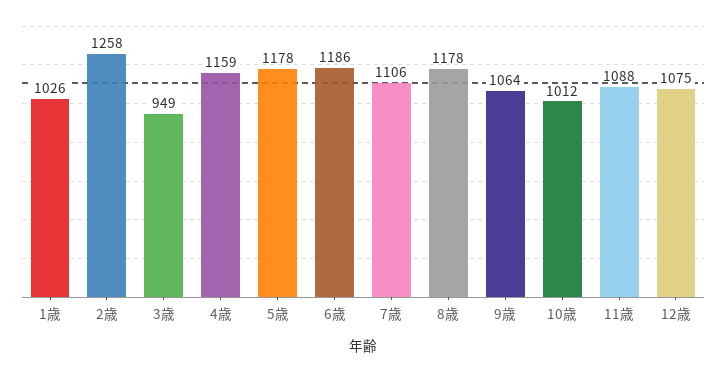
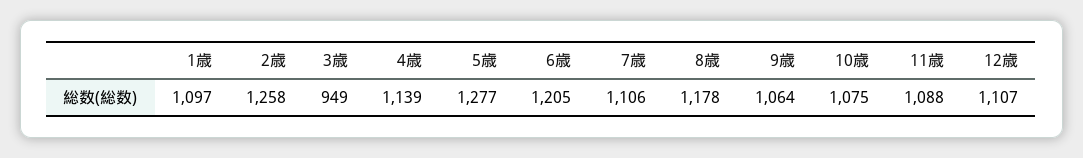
  {
-   "1歳": 1026,
+   "1歳": 1097,
    "2歳": 1258,
    "3歳": 949,
-   "4歳": 1159,
+   "4歳": 1139,
-   "5歳": 1178,
+   "5歳": 1277,
-   "6歳": 1186,
+   "6歳": 1205,
    "7歳": 1106,
    "8歳": 1178,
    "9歳": 1064,
-   "10歳": 1012,
+   "10歳": 1075,
    "11歳": 1088,
-   "12歳": 1075
+   "12歳": 1107
  }

